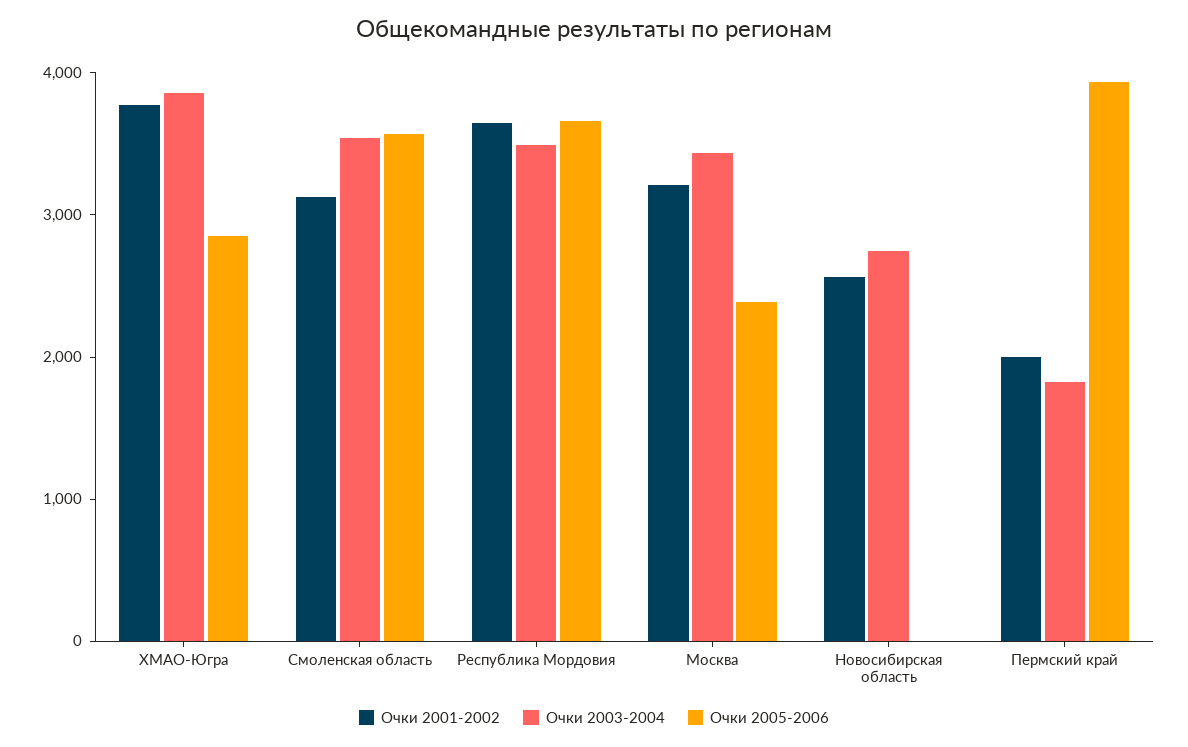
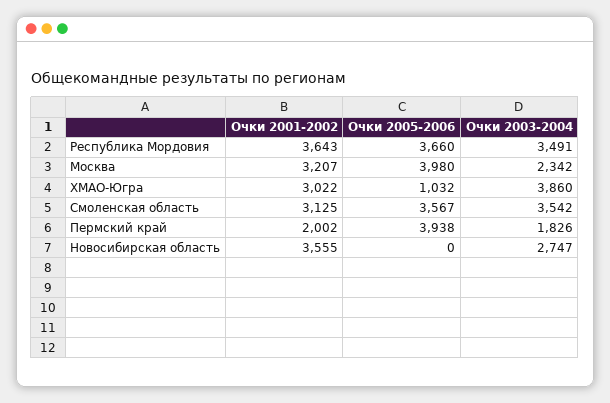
  {
    "Очки 2001-2002": {
-     "ХМАО-Югра": 3800,
+     "ХМАО-Югра": 3022,
      "Смоленская область": 3125,
      "Республика Мордовия": 3643,
      "Москва": 3207,
-     "Новосибирская область": 2600,
+     "Новосибирская область": 3555,
      "Пермский край": 2002
    },
    "Очки 2003-2004": {
      "ХМАО-Югра": 3860,
      "Смоленская область": 3542,
      "Республика Мордовия": 3491,
-     "Москва": 3400,
+     "Москва": 2342,
      "Новосибирская область": 2747,
      "Пермский край": 1826
    },
    "Очки 2005-2006": {
-     "ХМАО-Югра": 2800,
+     "ХМАО-Югра": 1032,
      "Смоленская область": 3567,
      "Республика Мордовия": 3660,
-     "Москва": 2400,
+     "Москва": 3980,
      "Новосибирская область": 0,
      "Пермский край": 3938
    }
  }

